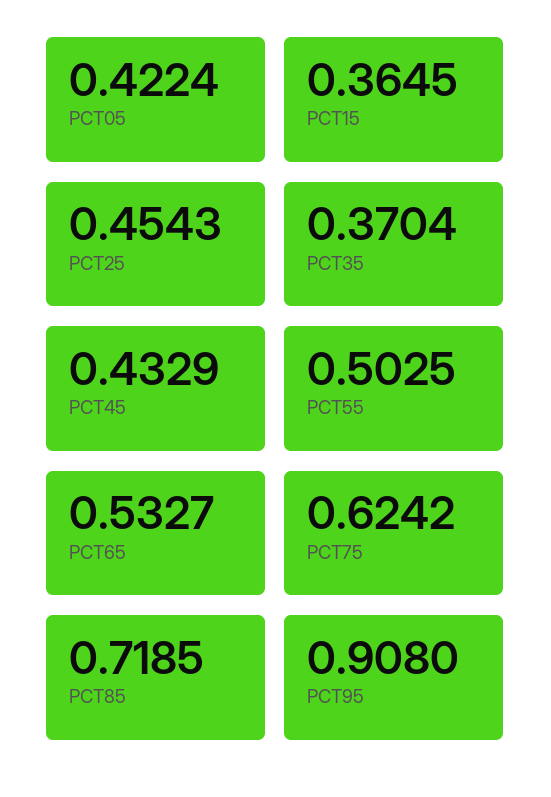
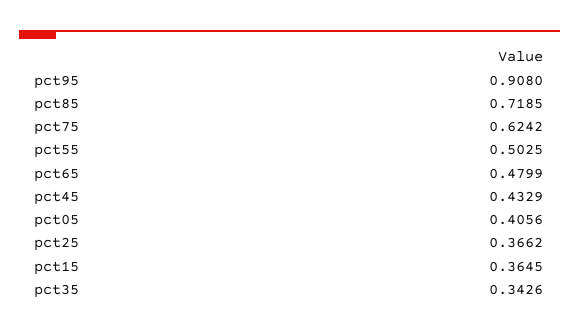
  {
-   "PCT05": 0.4224,
+   "PCT05": 0.4056,
    "PCT15": 0.3645,
-   "PCT25": 0.4543,
+   "PCT25": 0.3662,
-   "PCT35": 0.3704,
+   "PCT35": 0.3426,
    "PCT45": 0.4329,
    "PCT55": 0.5025,
-   "PCT65": 0.5327,
+   "PCT65": 0.4799,
    "PCT75": 0.6242,
    "PCT85": 0.7185,
    "PCT95": 0.908
  }

